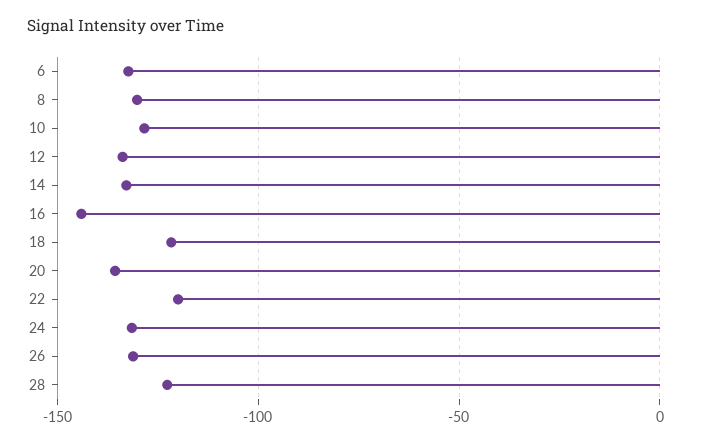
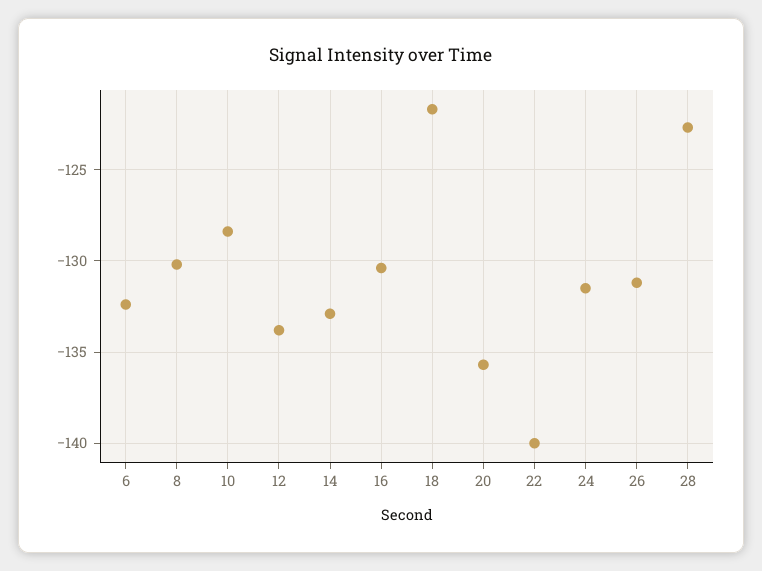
  {
    "6": -132.5,
    "8": -130,
    "10": -128.5,
    "12": -134,
    "14": -133,
-   "16": -145,
+   "16": -130.5,
    "18": -121.5,
    "20": -135.5,
-   "22": -120,
+   "22": -140,
    "24": -131.5,
    "26": -131,
    "28": -122.5
  }

